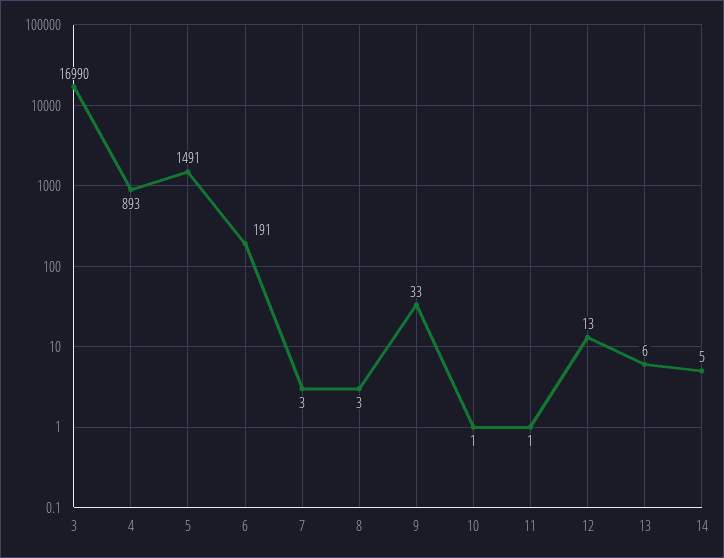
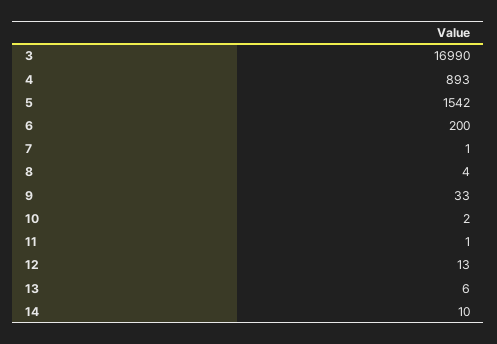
  {
    "3": 16990,
    "4": 893,
-   "5": 1491,
+   "5": 1542,
-   "6": 191,
+   "6": 200,
-   "7": 3,
+   "7": 1,
-   "8": 3,
+   "8": 4,
    "9": 33,
-   "10": 1,
+   "10": 2,
    "11": 1,
    "12": 13,
    "13": 6,
-   "14": 5
+   "14": 10
  }

